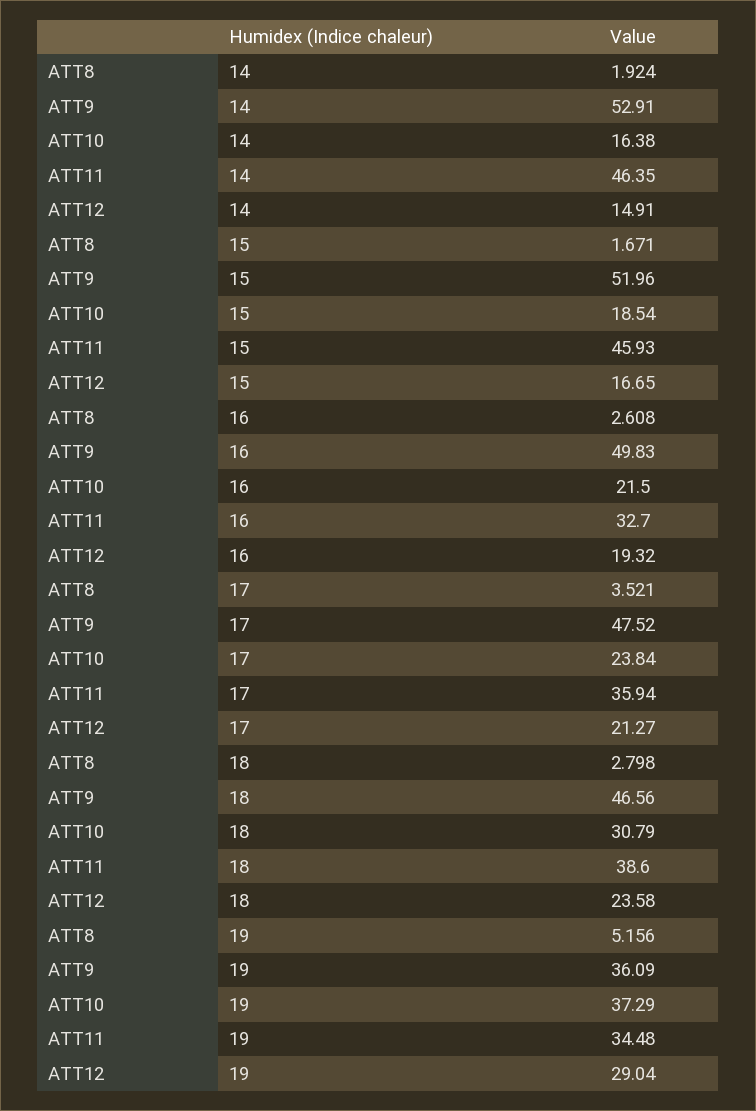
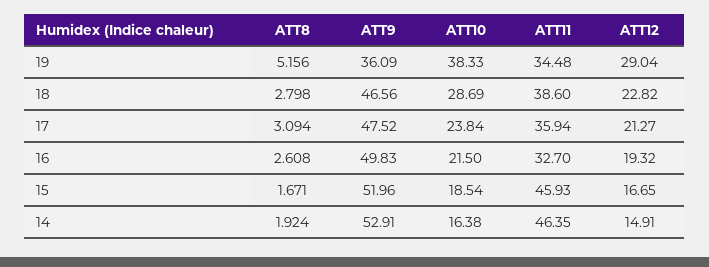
  {
    "ATT8": {
      "14": 1.924,
      "15": 1.671,
      "16": 2.608,
-     "17": 3.521,
+     "17": 3.094,
      "18": 2.798,
      "19": 5.156
    },
    "ATT9": {
      "14": 52.91,
      "15": 51.96,
      "16": 49.83,
      "17": 47.52,
      "18": 46.56,
      "19": 36.09
    },
    "ATT10": {
      "14": 16.38,
      "15": 18.54,
      "16": 21.5,
      "17": 23.84,
-     "18": 30.79,
+     "18": 28.69,
-     "19": 37.29
+     "19": 38.33
    },
    "ATT11": {
      "14": 46.35,
      "15": 45.93,
      "16": 32.7,
      "17": 35.94,
      "18": 38.6,
      "19": 34.48
    },
    "ATT12": {
      "14": 14.91,
      "15": 16.65,
      "16": 19.32,
      "17": 21.27,
-     "18": 23.58,
+     "18": 22.82,
      "19": 29.04
    }
  }

